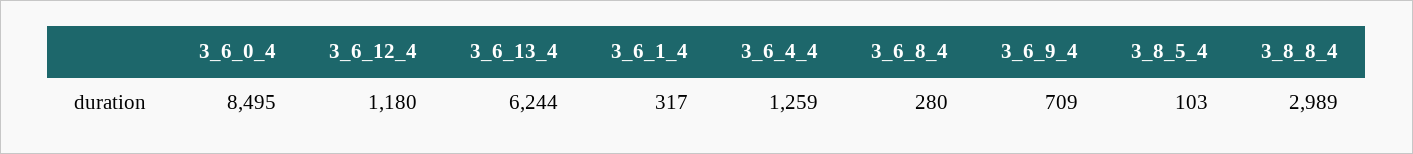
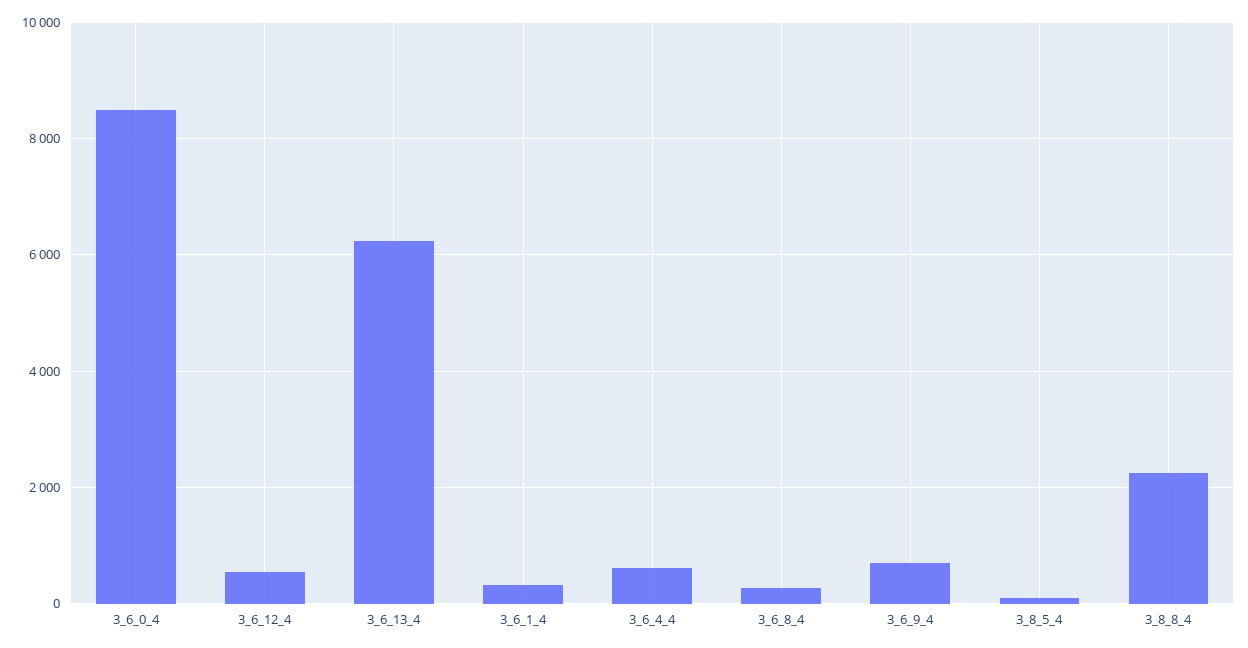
  {
    "3_6_0_4": 8495,
-   "3_6_12_4": 1180,
+   "3_6_12_4": 600,
    "3_6_13_4": 6244,
    "3_6_1_4": 317,
-   "3_6_4_4": 1259,
+   "3_6_4_4": 600,
    "3_6_8_4": 280,
    "3_6_9_4": 709,
    "3_8_5_4": 103,
-   "3_8_8_4": 2989
+   "3_8_8_4": 2200
  }

